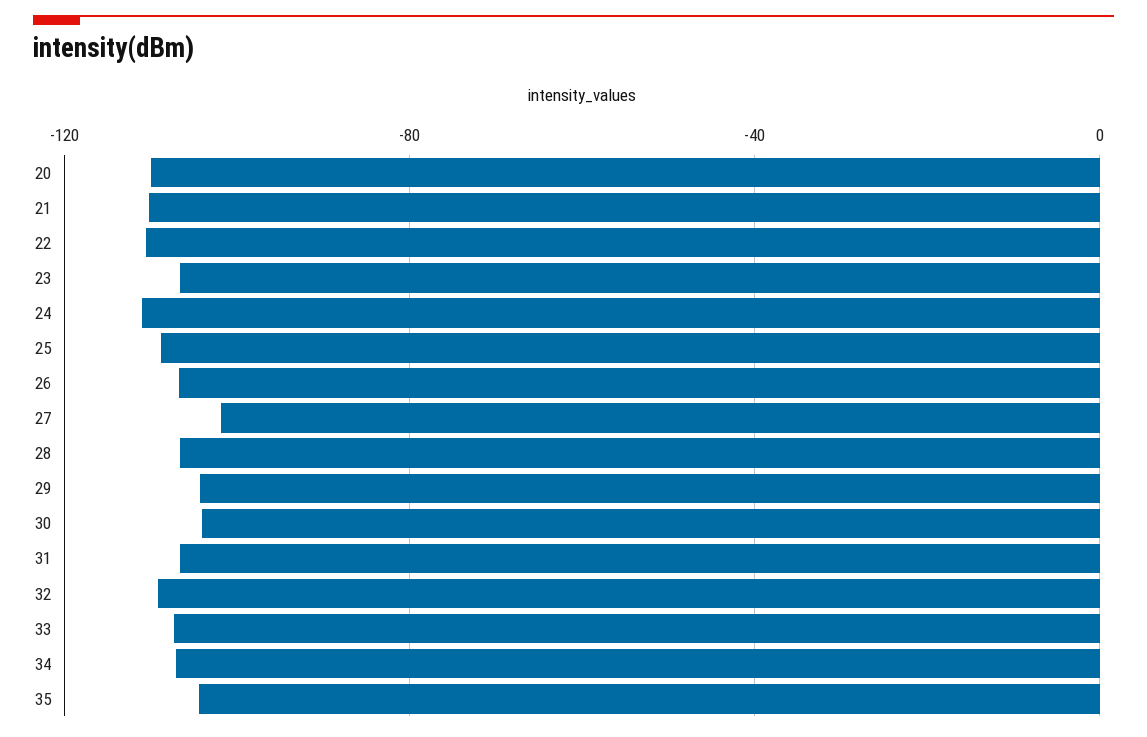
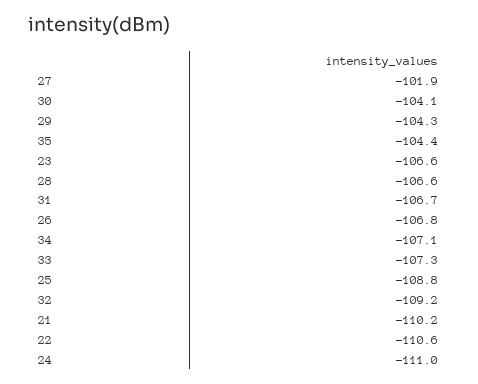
  {
-   "20": -110,
    "21": -110.2,
    "22": -110.6,
    "23": -106.6,
    "24": -111,
    "25": -108.8,
    "26": -106.8,
    "27": -101.9,
    "28": -106.6,
    "29": -104.3,
    "30": -104.1,
    "31": -106.7,
    "32": -109.2,
    "33": -107.3,
    "34": -107.1,
    "35": -104.4
  }

